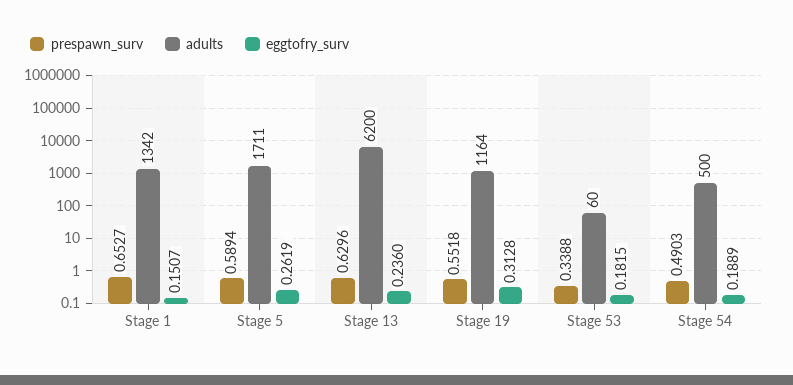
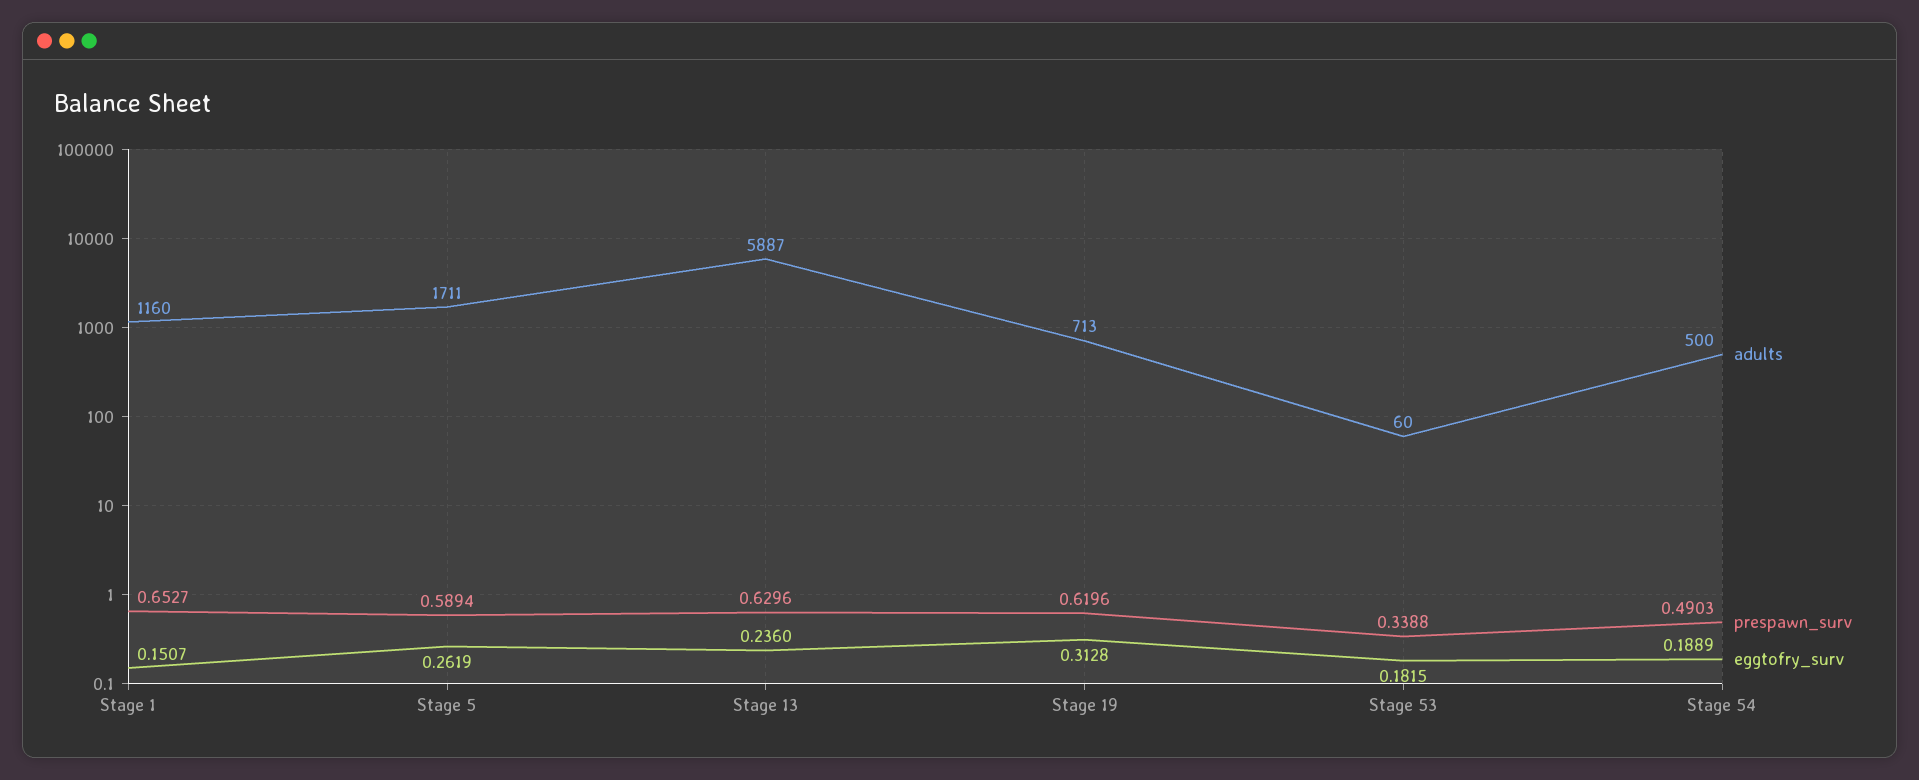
  {
    "prespawn_surv": {
      "Stage 1": 0.6527,
      "Stage 5": 0.5894,
      "Stage 13": 0.6296,
-     "Stage 19": 0.5518,
+     "Stage 19": 0.6196,
      "Stage 53": 0.3388,
      "Stage 54": 0.4903
    },
    "adults": {
-     "Stage 1": 1342,
+     "Stage 1": 1160,
      "Stage 5": 1711,
-     "Stage 13": 6200,
+     "Stage 13": 5887,
-     "Stage 19": 1164,
+     "Stage 19": 713,
      "Stage 53": 60,
      "Stage 54": 500
    },
    "eggtofry_surv": {
      "Stage 1": 0.1507,
      "Stage 5": 0.2619,
      "Stage 13": 0.236,
      "Stage 19": 0.3128,
      "Stage 53": 0.1815,
      "Stage 54": 0.1889
    }
  }

